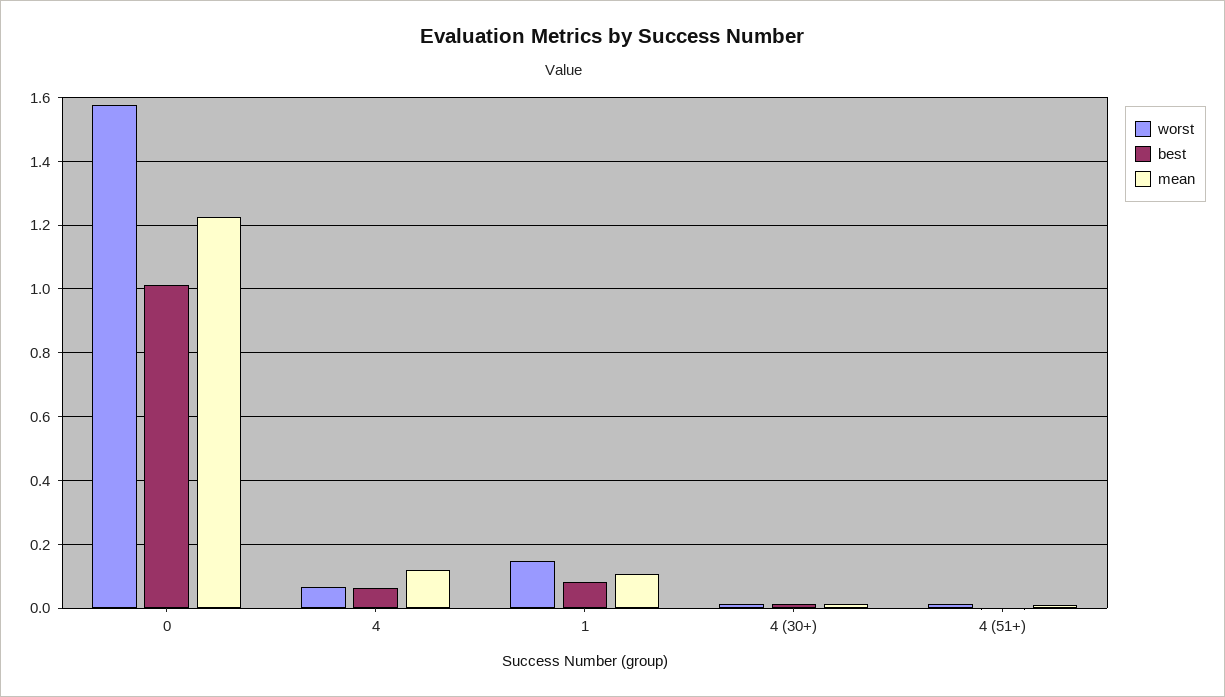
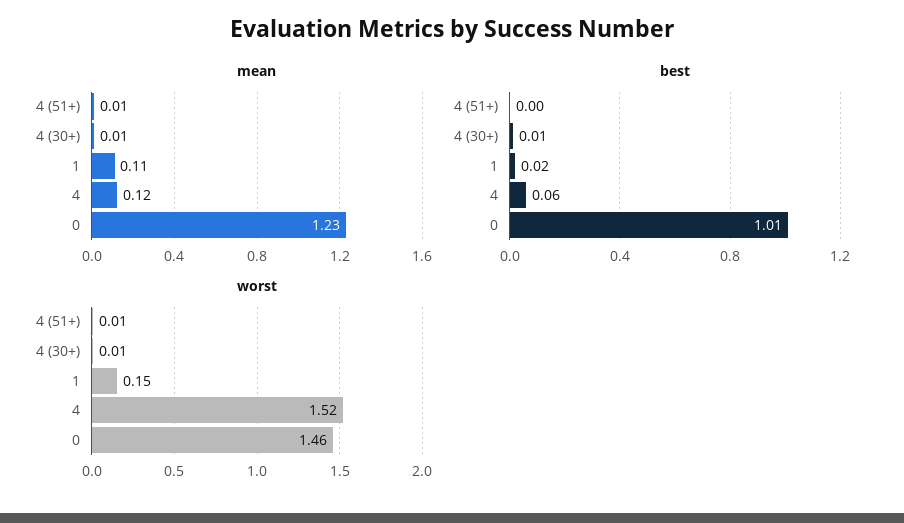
  {
    "worst": {
-     "0": 1.58,
+     "0": 1.46,
-     "4": 0.06,
+     "4": 1.52,
      "1": 0.15,
      "4 (30+)": 0.01,
      "4 (51+)": 0.01
    },
    "best": {
      "0": 1.01,
      "4": 0.06,
-     "1": 0.08,
+     "1": 0.02,
      "4 (30+)": 0.01,
      "4 (51+)": 0
    },
    "mean": {
      "0": 1.23,
      "4": 0.12,
      "1": 0.11,
      "4 (30+)": 0.01,
      "4 (51+)": 0.01
    }
  }

